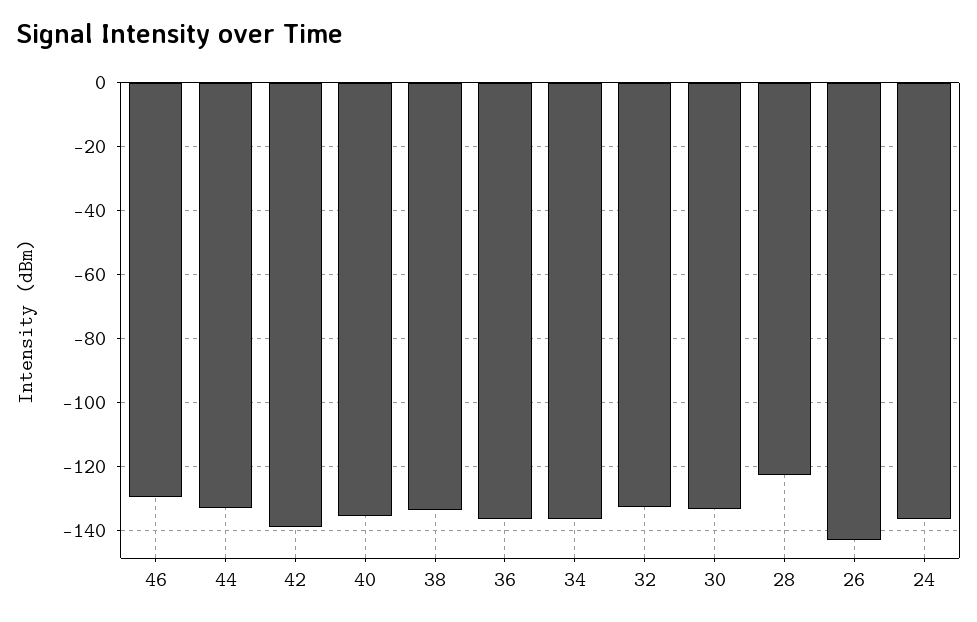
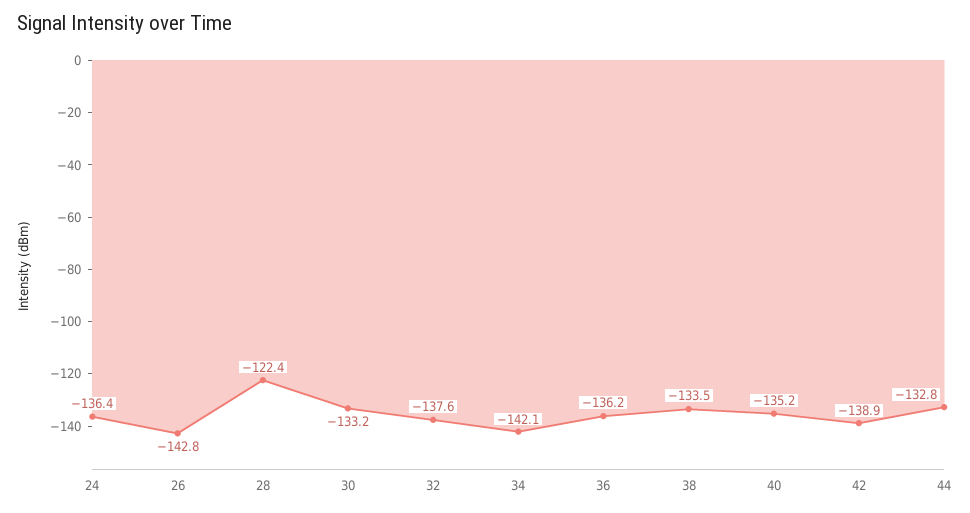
  {
-   "46": -130,
    "44": -132.8,
    "42": -138.9,
    "40": -135.2,
    "38": -133.5,
    "36": -136.2,
-   "34": -136,
+   "34": -142.1,
-   "32": -132,
+   "32": -137.6,
    "30": -133.2,
    "28": -122.4,
    "26": -142.8,
    "24": -136.4
  }

